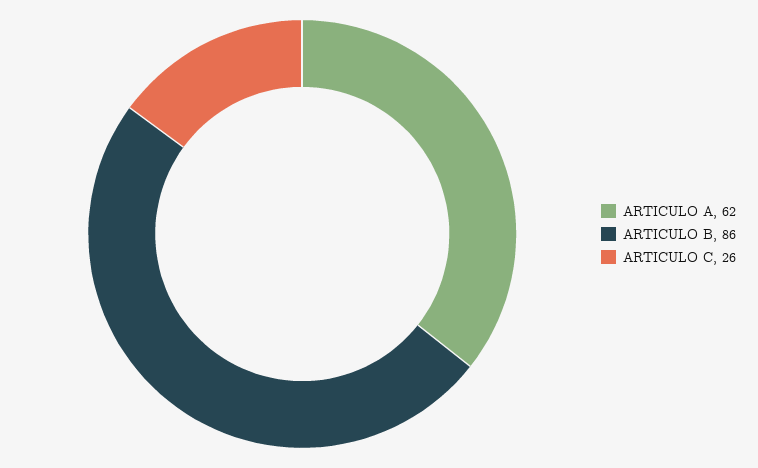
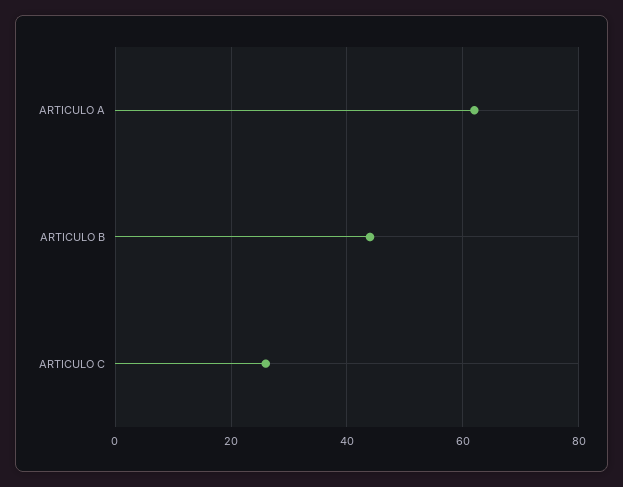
  {
    "ARTICULO A": 62,
-   "ARTICULO B": 86,
+   "ARTICULO B": 45,
    "ARTICULO C": 26
  }

